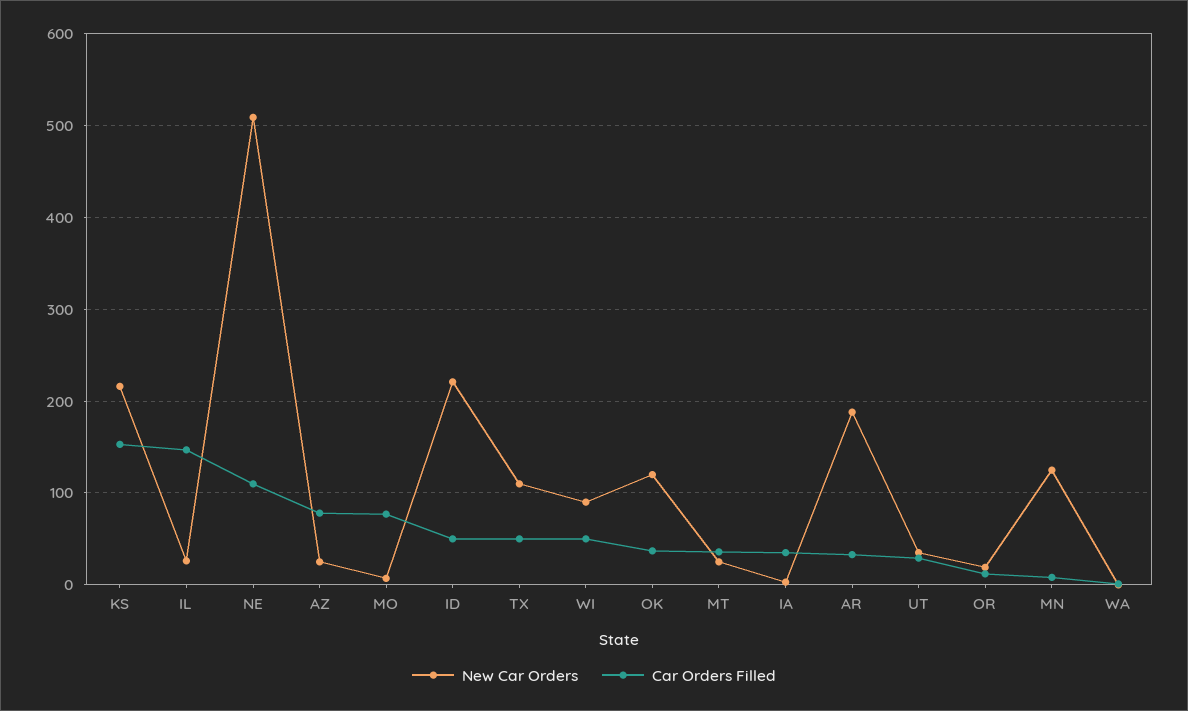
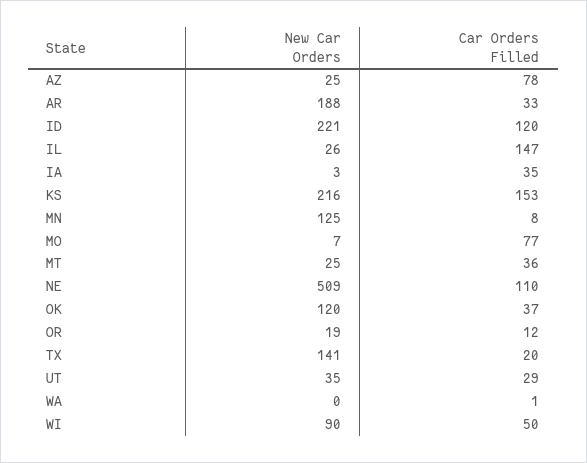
  {
    "New Car Orders": {
      "KS": 216,
      "IL": 26,
      "NE": 509,
      "AZ": 25,
      "MO": 7,
      "ID": 221,
-     "TX": 110,
+     "TX": 141,
      "WI": 90,
      "OK": 120,
      "MT": 25,
      "IA": 3,
      "AR": 188,
      "UT": 35,
      "OR": 19,
      "MN": 125,
      "WA": 0
    },
    "Car Orders Filled": {
      "KS": 153,
      "IL": 147,
      "NE": 110,
      "AZ": 78,
      "MO": 77,
-     "ID": 50,
+     "ID": 120,
-     "TX": 50,
+     "TX": 20,
      "WI": 50,
      "OK": 37,
      "MT": 36,
      "IA": 35,
      "AR": 33,
      "UT": 29,
      "OR": 12,
      "MN": 8,
      "WA": 1
    }
  }

